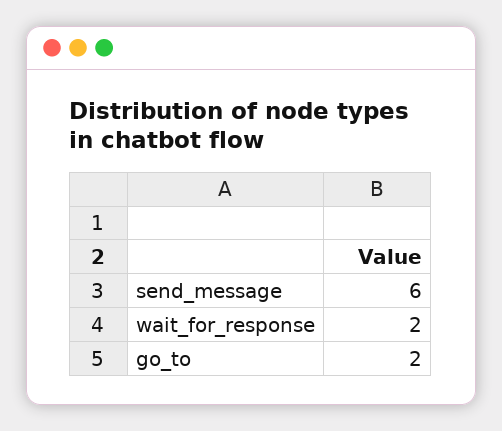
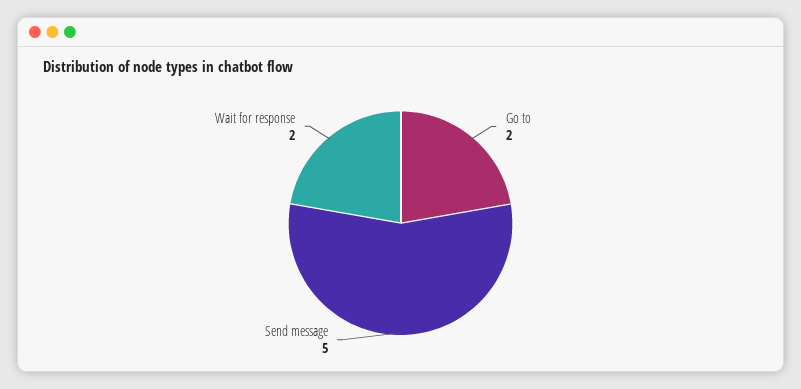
  {
-   "send_message": 6,
+   "send_message": 5,
    "wait_for_response": 2,
    "go_to": 2
  }

